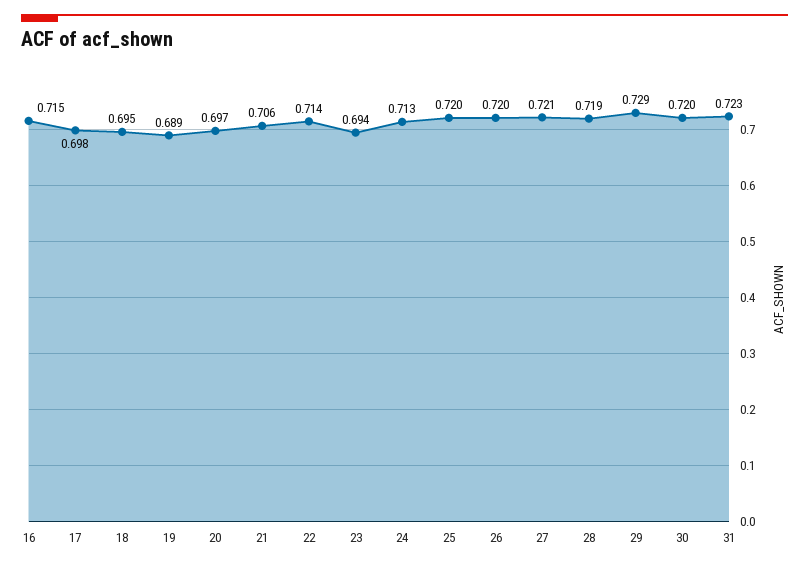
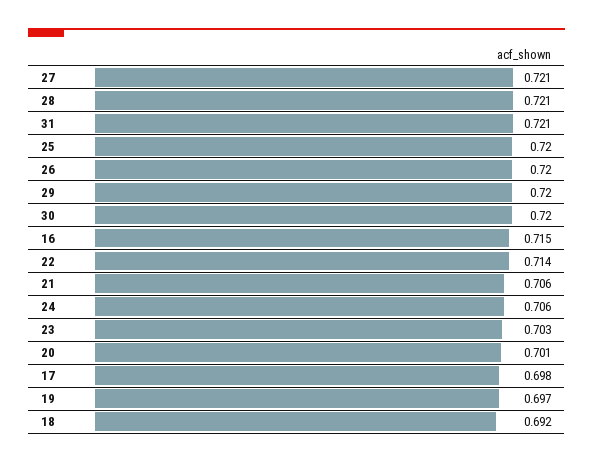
  {
    "16": 0.715,
    "17": 0.698,
-   "18": 0.695,
+   "18": 0.692,
-   "19": 0.689,
+   "19": 0.697,
-   "20": 0.697,
+   "20": 0.701,
    "21": 0.706,
    "22": 0.714,
-   "23": 0.694,
+   "23": 0.703,
-   "24": 0.713,
+   "24": 0.706,
    "25": 0.72,
    "26": 0.72,
    "27": 0.721,
-   "28": 0.719,
+   "28": 0.721,
-   "29": 0.729,
+   "29": 0.72,
    "30": 0.72,
-   "31": 0.723
+   "31": 0.721
  }

